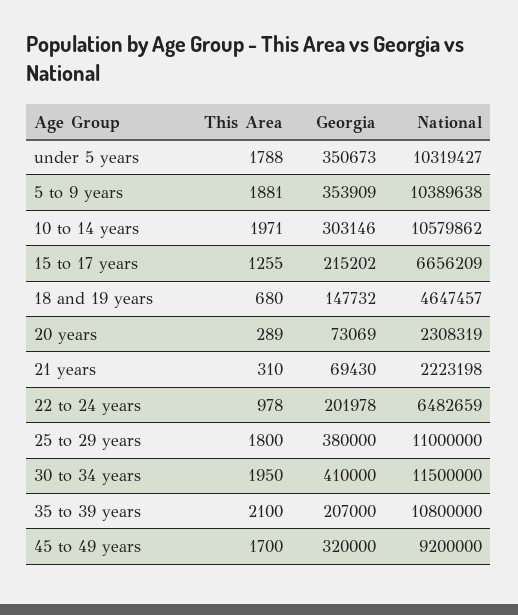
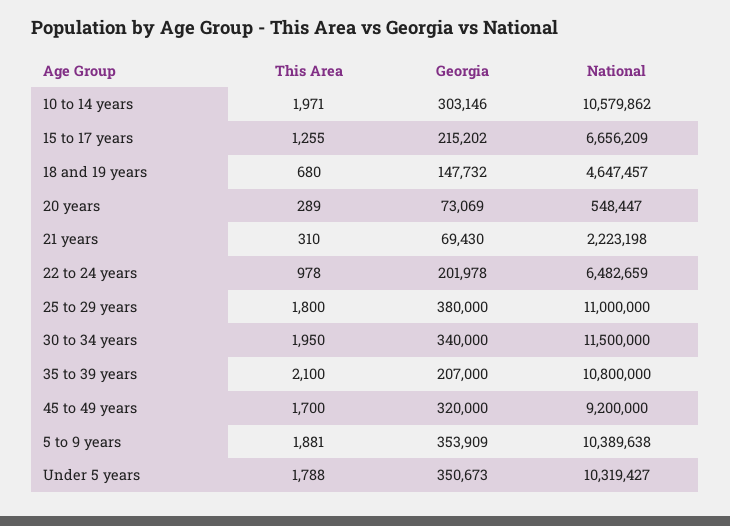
  {
    "This Area": {
      "under 5 years": 1788,
      "5 to 9 years": 1881,
      "10 to 14 years": 1971,
      "15 to 17 years": 1255,
      "18 and 19 years": 680,
      "20 years": 289,
      "21 years": 310,
      "22 to 24 years": 978,
      "25 to 29 years": 1800,
      "30 to 34 years": 1950,
      "35 to 39 years": 2100,
      "45 to 49 years": 1700
    },
    "Georgia": {
      "under 5 years": 350673,
      "5 to 9 years": 353909,
      "10 to 14 years": 303146,
      "15 to 17 years": 215202,
      "18 and 19 years": 147732,
      "20 years": 73069,
      "21 years": 69430,
      "22 to 24 years": 201978,
      "25 to 29 years": 380000,
-     "30 to 34 years": 410000,
+     "30 to 34 years": 340000,
      "35 to 39 years": 207000,
      "45 to 49 years": 320000
    },
    "National": {
      "under 5 years": 10319427,
      "5 to 9 years": 10389638,
      "10 to 14 years": 10579862,
      "15 to 17 years": 6656209,
      "18 and 19 years": 4647457,
-     "20 years": 2308319,
+     "20 years": 548447,
      "21 years": 2223198,
      "22 to 24 years": 6482659,
      "25 to 29 years": 11000000,
      "30 to 34 years": 11500000,
      "35 to 39 years": 10800000,
      "45 to 49 years": 9200000
    }
  }

